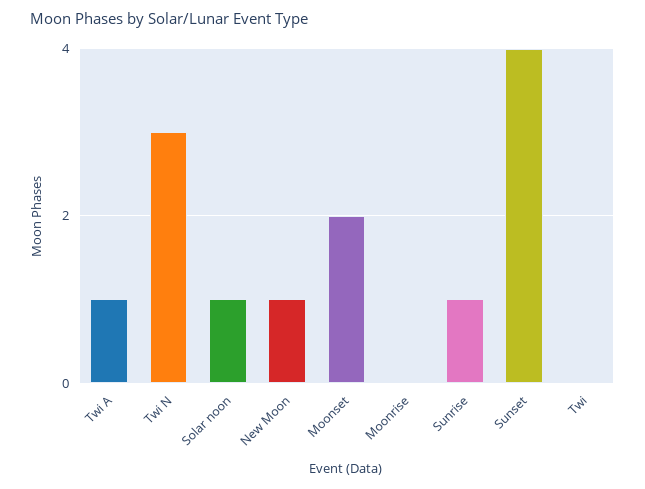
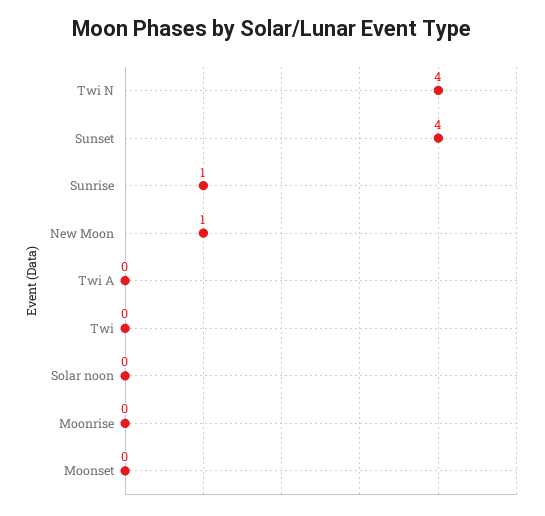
  {
-   "Twi A": 1,
+   "Twi A": 0,
-   "Twi N": 3,
+   "Twi N": 4,
-   "Solar noon": 1,
+   "Solar noon": 0,
    "New Moon": 1,
-   "Moonset": 2,
+   "Moonset": 0,
    "Moonrise": 0,
    "Sunrise": 1,
    "Sunset": 4,
    "Twi": 0
  }

